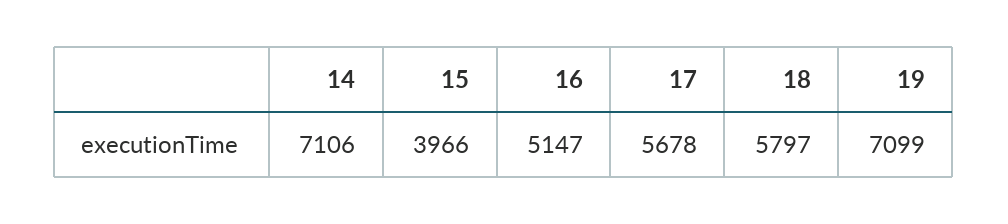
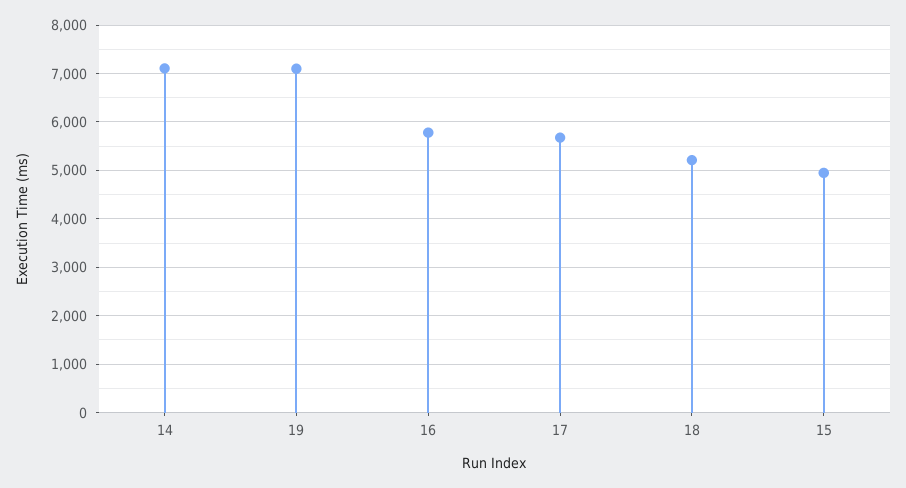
  {
    "14": 7106,
-   "15": 3966,
+   "15": 5000,
-   "16": 5147,
+   "16": 5800,
    "17": 5678,
-   "18": 5797,
+   "18": 5200,
    "19": 7099
  }

